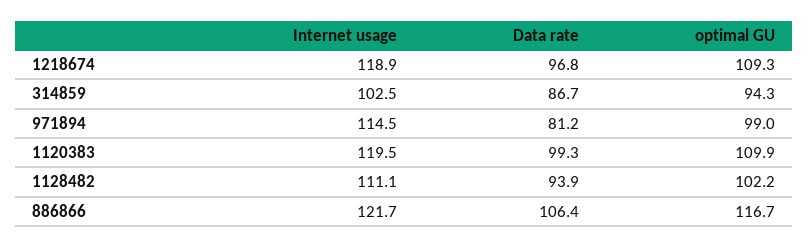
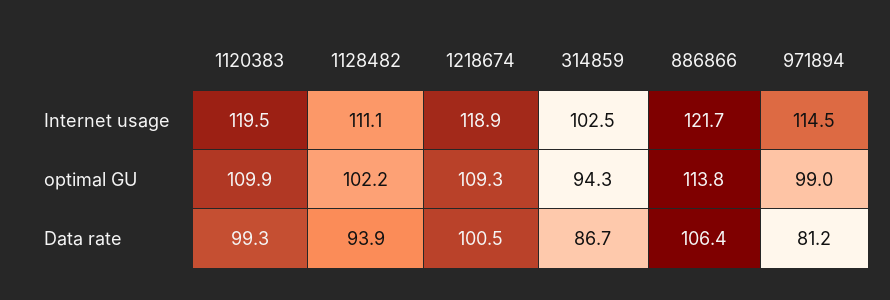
  {
    "Internet usage": {
      "1218674": 118.9,
      "314859": 102.5,
      "971894": 114.5,
      "1120383": 119.5,
      "1128482": 111.1,
      "886866": 121.7
    },
    "Data rate": {
-     "1218674": 96.8,
+     "1218674": 100.5,
      "314859": 86.7,
      "971894": 81.2,
      "1120383": 99.3,
      "1128482": 93.9,
      "886866": 106.4
    },
    "optimal GU": {
      "1218674": 109.3,
      "314859": 94.3,
      "971894": 99,
      "1120383": 109.9,
      "1128482": 102.2,
-     "886866": 116.7
+     "886866": 113.8
    }
  }

